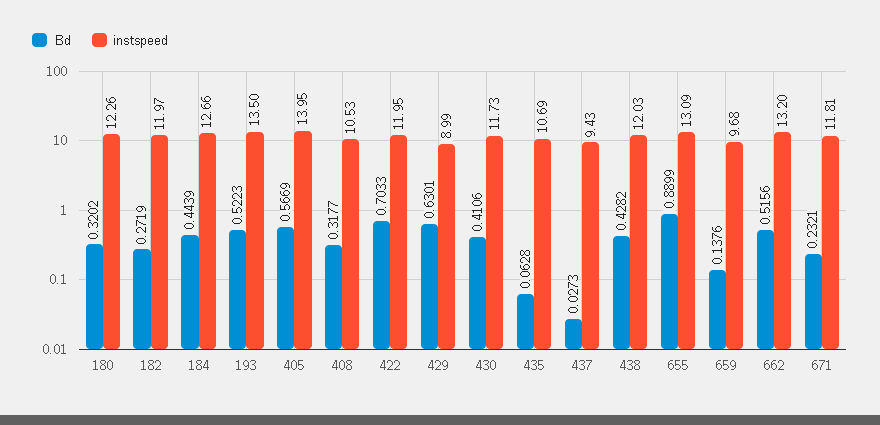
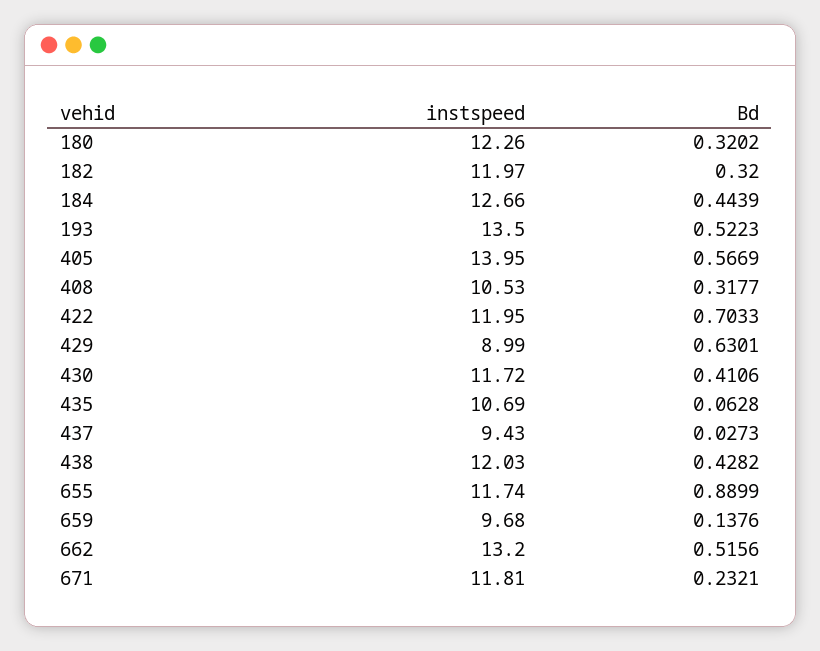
  {
    "Bd": {
      "180": 0.3202,
-     "182": 0.2719,
+     "182": 0.32,
      "184": 0.4439,
      "193": 0.5223,
      "405": 0.5669,
      "408": 0.3177,
      "422": 0.7033,
      "429": 0.6301,
      "430": 0.4106,
      "435": 0.0628,
      "437": 0.0273,
      "438": 0.4282,
      "655": 0.8899,
      "659": 0.1376,
      "662": 0.5156,
      "671": 0.2321
    },
    "instspeed": {
      "180": 12.26,
      "182": 11.97,
      "184": 12.66,
      "193": 13.5,
      "405": 13.95,
      "408": 10.53,
      "422": 11.95,
      "429": 8.99,
-     "430": 11.73,
+     "430": 11.72,
      "435": 10.69,
      "437": 9.43,
      "438": 12.03,
-     "655": 13.09,
+     "655": 11.74,
      "659": 9.68,
      "662": 13.2,
      "671": 11.81
    }
  }

